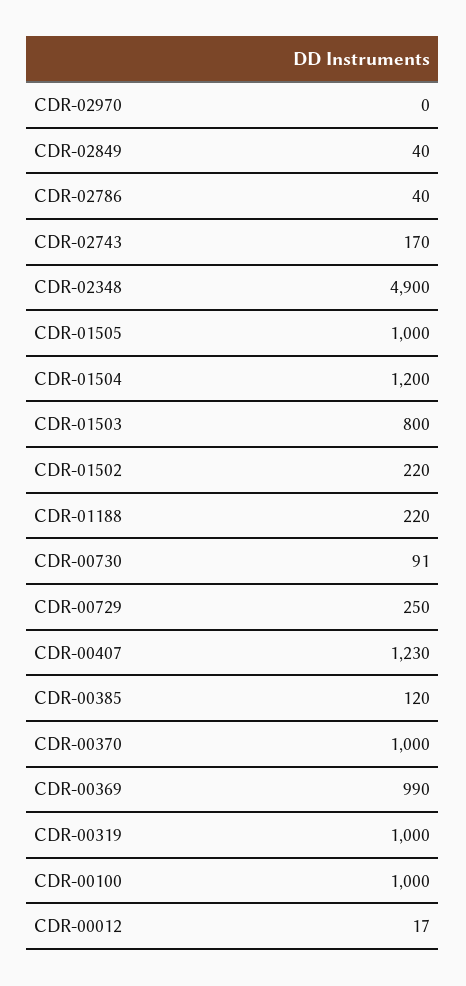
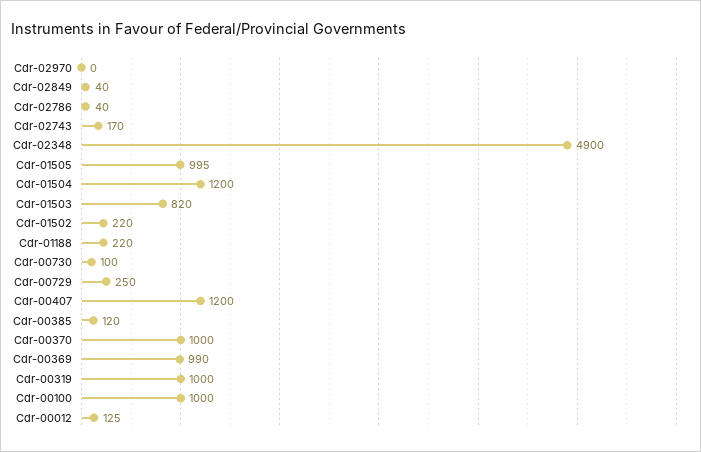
  {
    "CDR-02970": 0,
    "CDR-02849": 40,
    "CDR-02786": 40,
    "CDR-02743": 170,
    "CDR-02348": 4900,
-   "CDR-01505": 1000,
+   "CDR-01505": 995,
    "CDR-01504": 1200,
-   "CDR-01503": 800,
+   "CDR-01503": 820,
    "CDR-01502": 220,
    "CDR-01188": 220,
-   "CDR-00730": 91,
+   "CDR-00730": 100,
    "CDR-00729": 250,
-   "CDR-00407": 1230,
+   "CDR-00407": 1200,
    "CDR-00385": 120,
    "CDR-00370": 1000,
    "CDR-00369": 990,
    "CDR-00319": 1000,
    "CDR-00100": 1000,
-   "CDR-00012": 17
+   "CDR-00012": 125
  }

